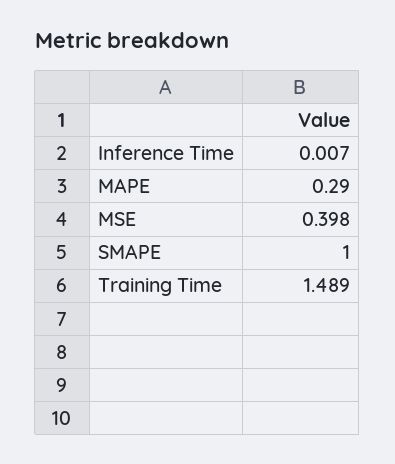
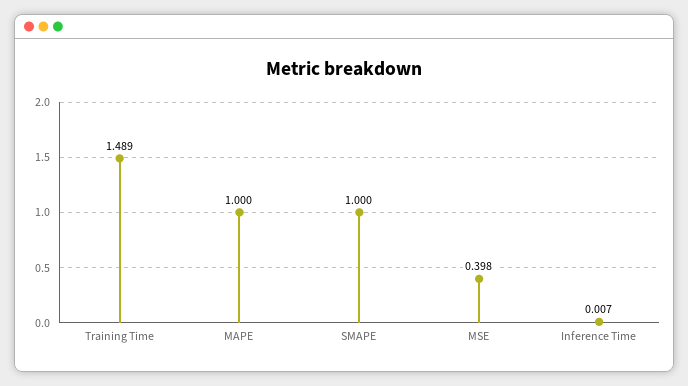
  {
    "Inference Time": 0.007,
-   "MAPE": 0.29,
+   "MAPE": 1,
    "MSE": 0.398,
    "SMAPE": 1,
    "Training Time": 1.489
  }

